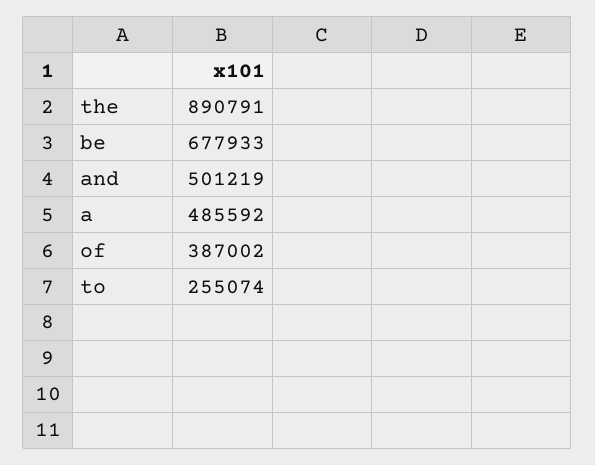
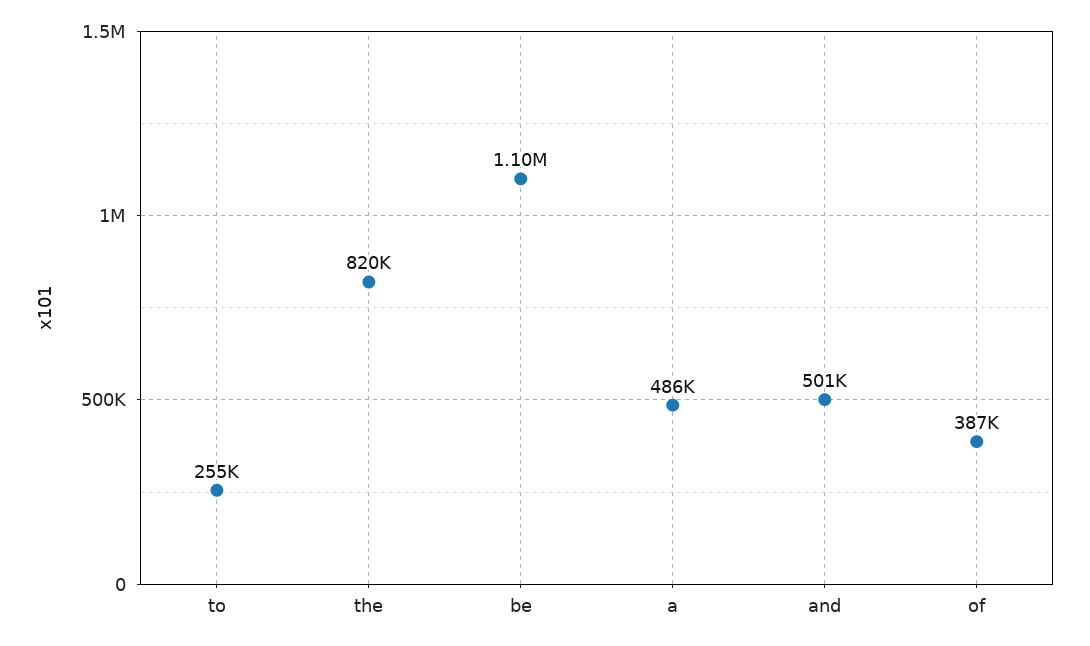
  {
-   "the": 890791,
+   "the": 820000,
-   "be": 677933,
+   "be": 1100000,
    "and": 501219,
    "a": 485592,
    "of": 387002,
    "to": 255074
  }

